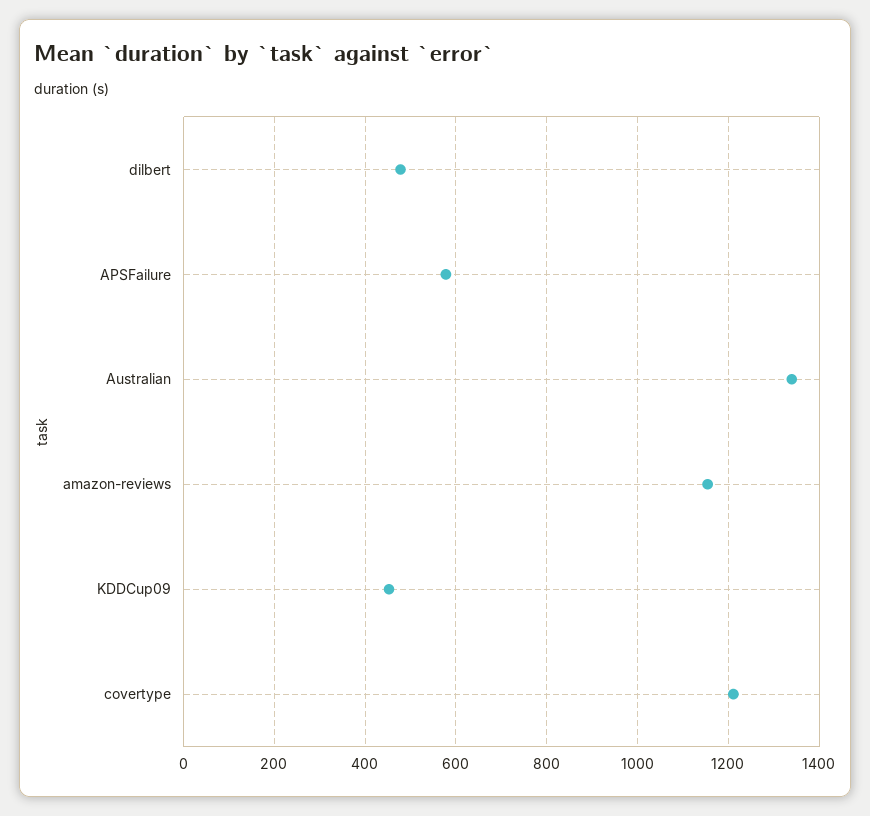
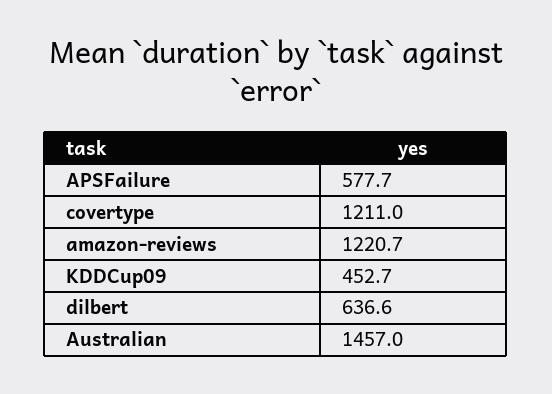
  {
-   "dilbert": 480,
+   "dilbert": 636.6,
    "APSFailure": 577.7,
-   "Australian": 1340,
+   "Australian": 1457,
-   "amazon-reviews": 1160,
+   "amazon-reviews": 1220.7,
    "KDDCup09": 452.7,
    "covertype": 1211
  }

